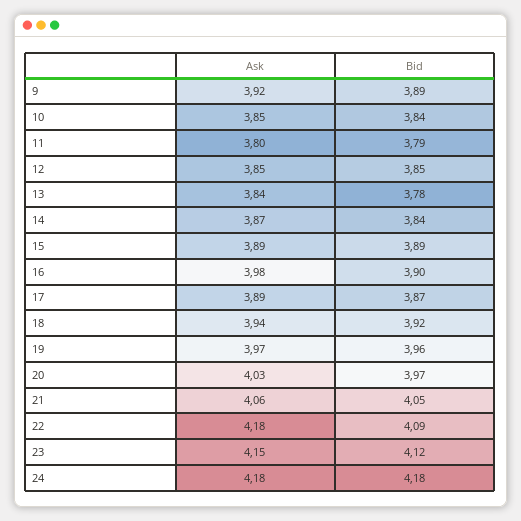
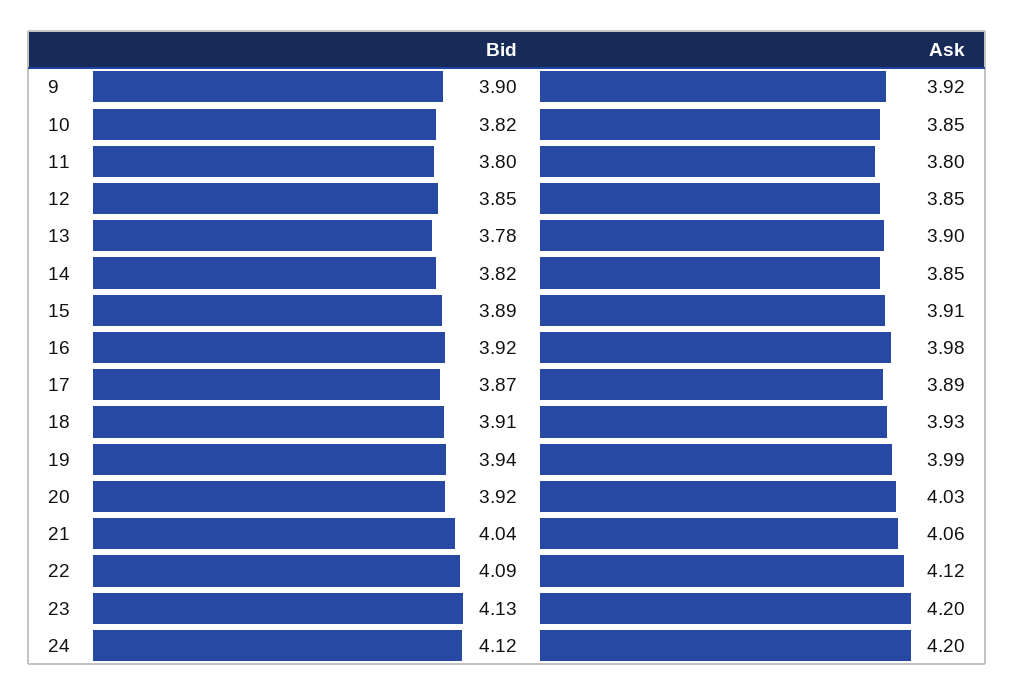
  {
    "Ask": {
      "9": 3.92,
      "10": 3.85,
      "11": 3.8,
      "12": 3.85,
-     "13": 3.84,
+     "13": 3.9,
-     "14": 3.87,
+     "14": 3.85,
-     "15": 3.89,
+     "15": 3.91,
      "16": 3.98,
      "17": 3.89,
-     "18": 3.94,
+     "18": 3.93,
-     "19": 3.97,
+     "19": 3.99,
      "20": 4.03,
      "21": 4.06,
-     "22": 4.18,
+     "22": 4.12,
-     "23": 4.15,
+     "23": 4.2,
-     "24": 4.18
+     "24": 4.2
    },
    "Bid": {
-     "9": 3.89,
+     "9": 3.9,
-     "10": 3.84,
+     "10": 3.82,
-     "11": 3.79,
+     "11": 3.8,
      "12": 3.85,
      "13": 3.78,
-     "14": 3.84,
+     "14": 3.82,
      "15": 3.89,
-     "16": 3.9,
+     "16": 3.92,
      "17": 3.87,
-     "18": 3.92,
+     "18": 3.91,
-     "19": 3.96,
+     "19": 3.94,
-     "20": 3.97,
+     "20": 3.92,
-     "21": 4.05,
+     "21": 4.04,
      "22": 4.09,
-     "23": 4.12,
+     "23": 4.13,
-     "24": 4.18
+     "24": 4.12
    }
  }

